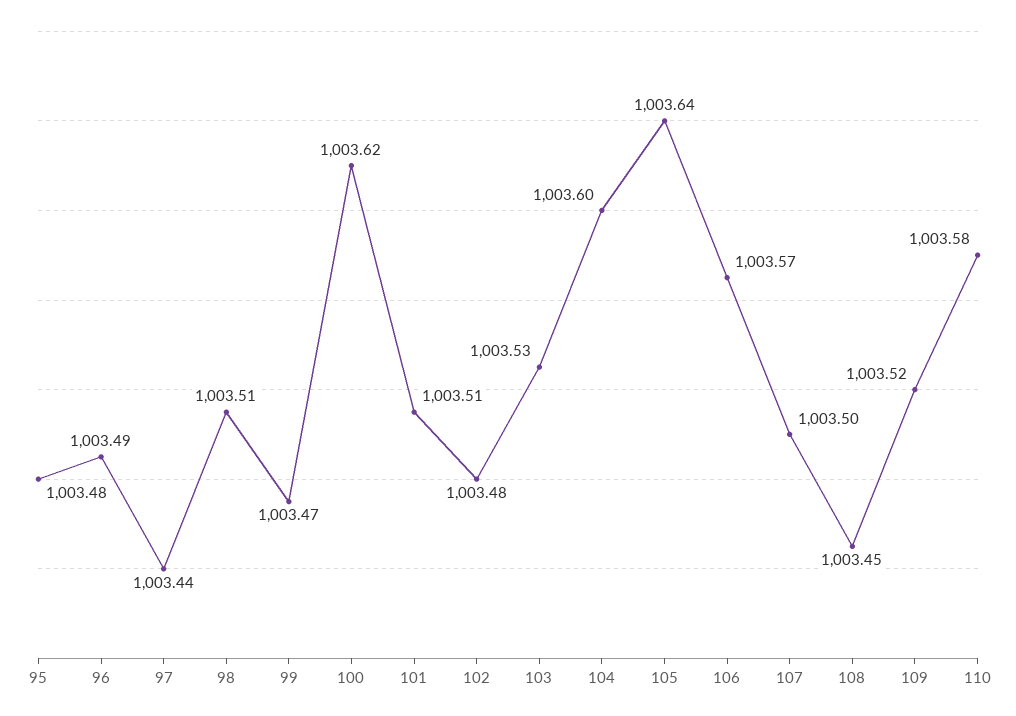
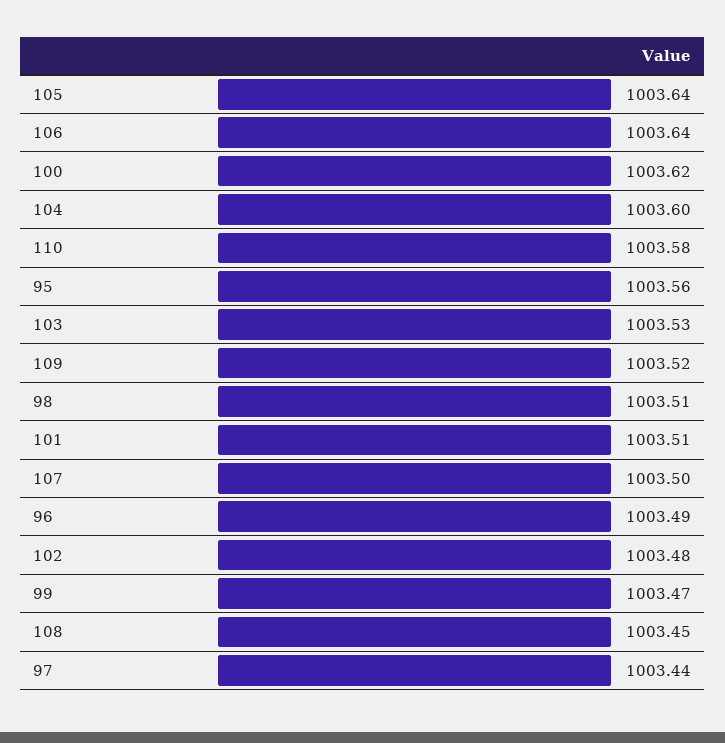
  {
-   "95": 1003.48,
+   "95": 1003.56,
    "96": 1003.49,
    "97": 1003.44,
    "98": 1003.51,
    "99": 1003.47,
    "100": 1003.62,
    "101": 1003.51,
    "102": 1003.48,
    "103": 1003.53,
    "104": 1003.6,
    "105": 1003.64,
-   "106": 1003.57,
+   "106": 1003.64,
    "107": 1003.5,
    "108": 1003.45,
    "109": 1003.52,
    "110": 1003.58
  }

